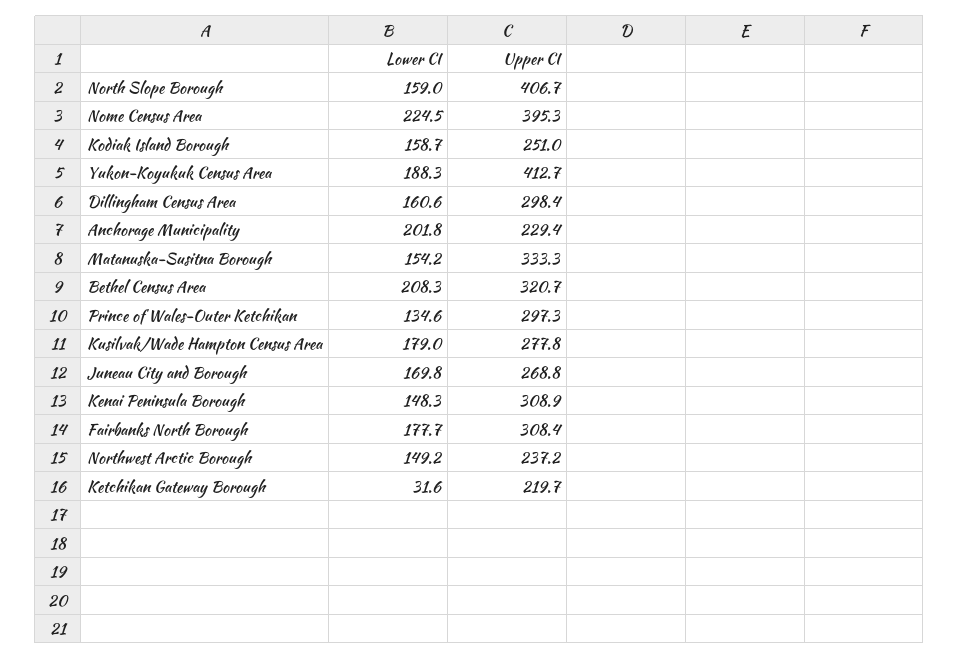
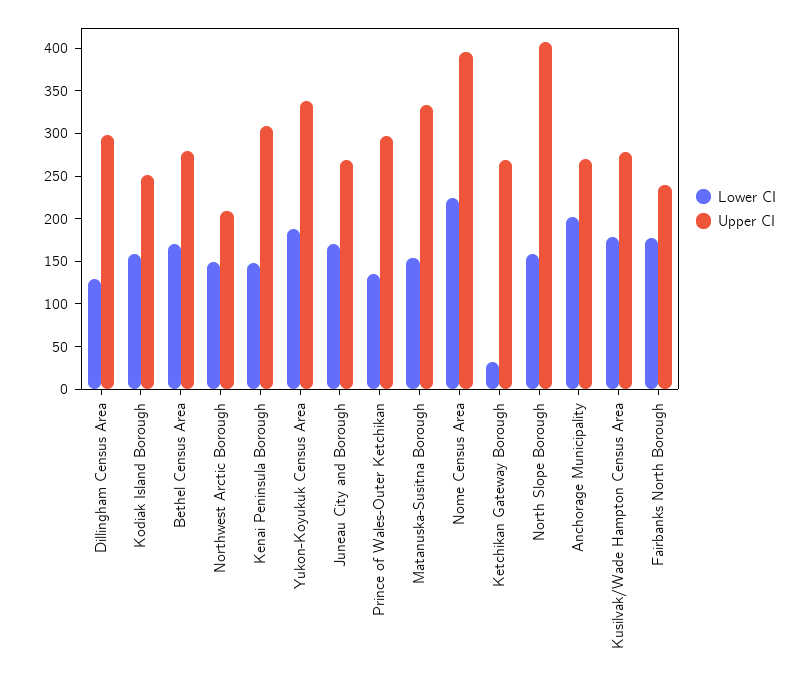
  {
    "Lower CI": {
      "North Slope Borough": 159,
      "Nome Census Area": 224.5,
      "Kodiak Island Borough": 158.7,
      "Yukon-Koyukuk Census Area": 188.3,
-     "Dillingham Census Area": 160.6,
+     "Dillingham Census Area": 130,
      "Anchorage Municipality": 201.8,
      "Matanuska-Susitna Borough": 154.2,
-     "Bethel Census Area": 208.3,
+     "Bethel Census Area": 170,
      "Prince of Wales-Outer Ketchikan": 134.6,
      "Kusilvak/Wade Hampton Census Area": 179,
      "Juneau City and Borough": 169.8,
      "Kenai Peninsula Borough": 148.3,
      "Fairbanks North Borough": 177.7,
      "Northwest Arctic Borough": 149.2,
      "Ketchikan Gateway Borough": 31.6
    },
    "Upper CI": {
      "North Slope Borough": 406.7,
      "Nome Census Area": 395.3,
      "Kodiak Island Borough": 251,
-     "Yukon-Koyukuk Census Area": 412.7,
+     "Yukon-Koyukuk Census Area": 340,
      "Dillingham Census Area": 298.4,
-     "Anchorage Municipality": 229.4,
+     "Anchorage Municipality": 270,
      "Matanuska-Susitna Borough": 333.3,
-     "Bethel Census Area": 320.7,
+     "Bethel Census Area": 280,
      "Prince of Wales-Outer Ketchikan": 297.3,
      "Kusilvak/Wade Hampton Census Area": 277.8,
      "Juneau City and Borough": 268.8,
      "Kenai Peninsula Borough": 308.9,
-     "Fairbanks North Borough": 308.4,
+     "Fairbanks North Borough": 240,
-     "Northwest Arctic Borough": 237.2,
+     "Northwest Arctic Borough": 210,
-     "Ketchikan Gateway Borough": 219.7
+     "Ketchikan Gateway Borough": 270
    }
  }

